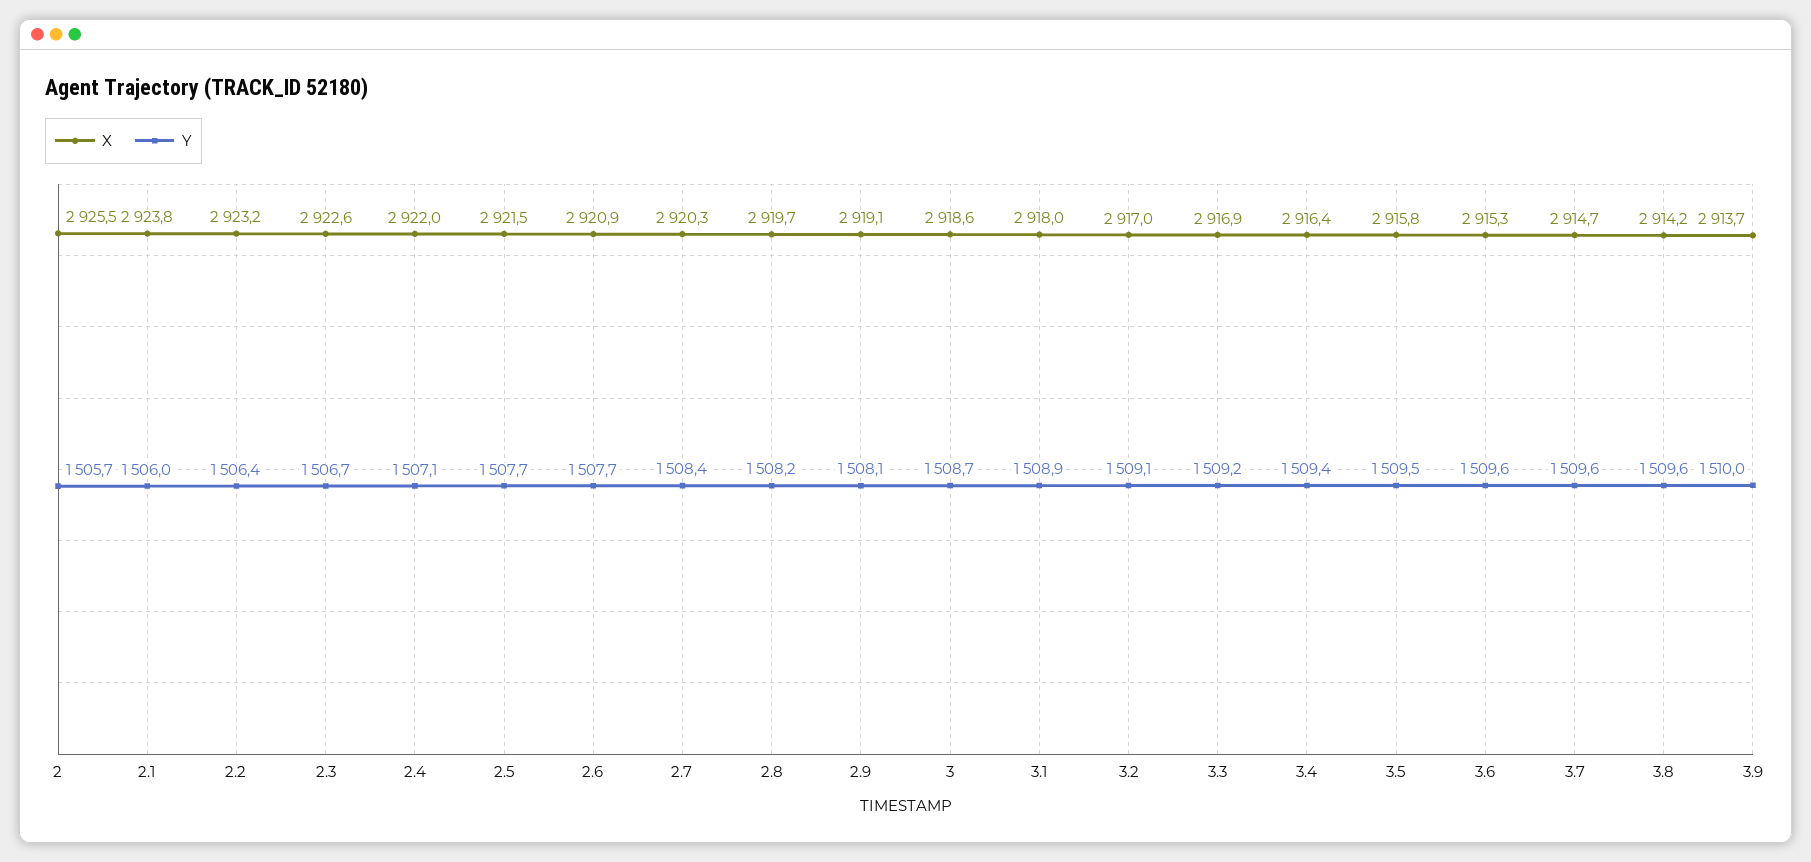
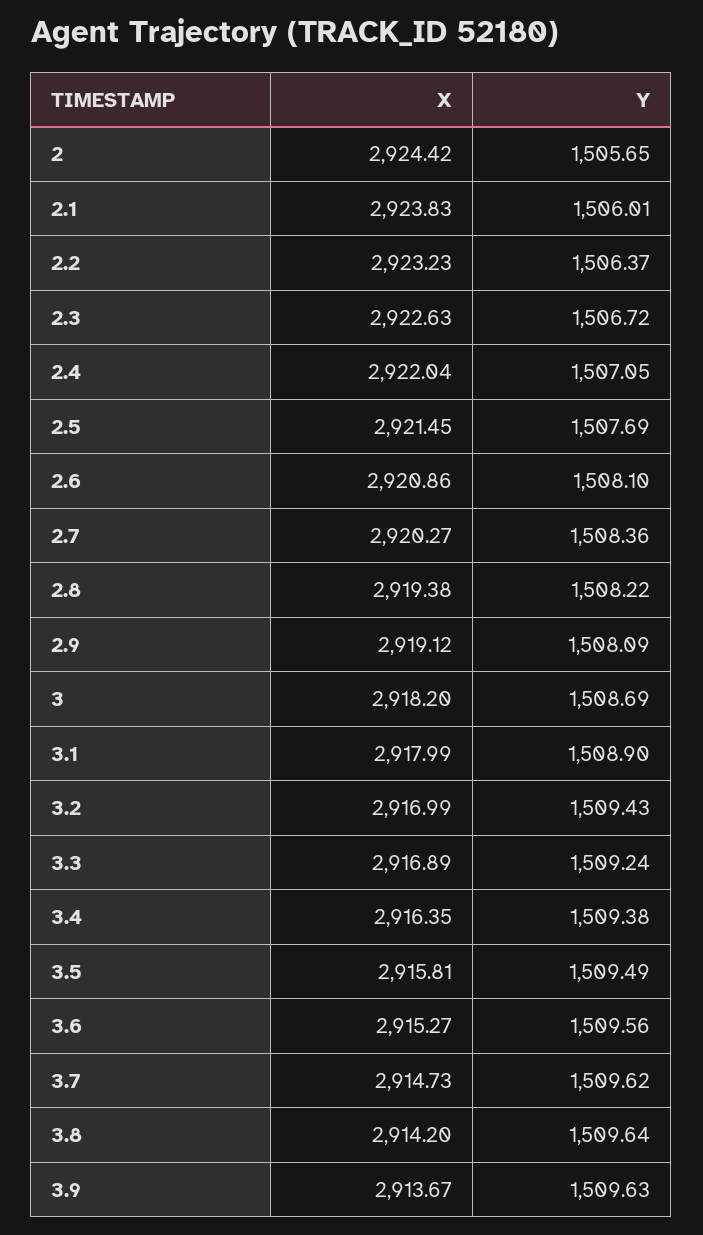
  {
    "X": {
-     "2": 2925.5,
+     "2": 2924.42,
      "2.1": 2923.83,
      "2.2": 2923.23,
      "2.3": 2922.63,
      "2.4": 2922.04,
      "2.5": 2921.45,
      "2.6": 2920.86,
      "2.7": 2920.27,
-     "2.8": 2919.7,
+     "2.8": 2919.38,
      "2.9": 2919.12,
-     "3": 2918.6,
+     "3": 2918.2,
      "3.1": 2917.99,
      "3.2": 2916.99,
      "3.3": 2916.89,
      "3.4": 2916.35,
      "3.5": 2915.81,
      "3.6": 2915.27,
      "3.7": 2914.73,
      "3.8": 2914.2,
      "3.9": 2913.67
    },
    "Y": {
      "2": 1505.65,
      "2.1": 1506.01,
      "2.2": 1506.37,
      "2.3": 1506.72,
      "2.4": 1507.05,
      "2.5": 1507.69,
-     "2.6": 1507.7,
+     "2.6": 1508.1,
      "2.7": 1508.36,
      "2.8": 1508.22,
      "2.9": 1508.09,
      "3": 1508.69,
      "3.1": 1508.9,
-     "3.2": 1509.1,
+     "3.2": 1509.43,
      "3.3": 1509.24,
      "3.4": 1509.38,
      "3.5": 1509.49,
      "3.6": 1509.56,
      "3.7": 1509.62,
      "3.8": 1509.64,
-     "3.9": 1510
+     "3.9": 1509.63
    }
  }

